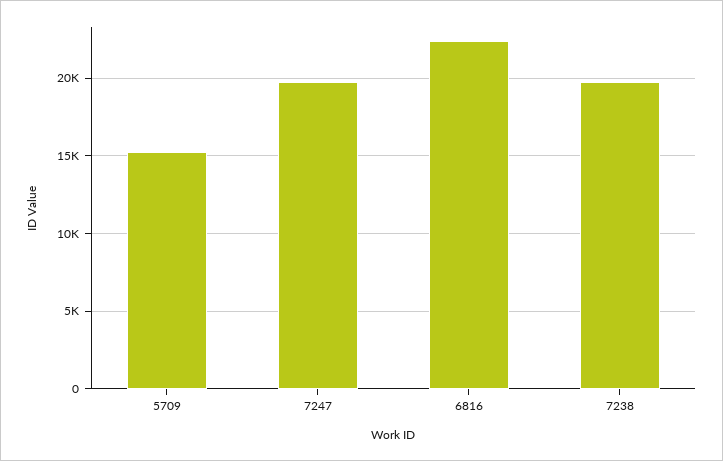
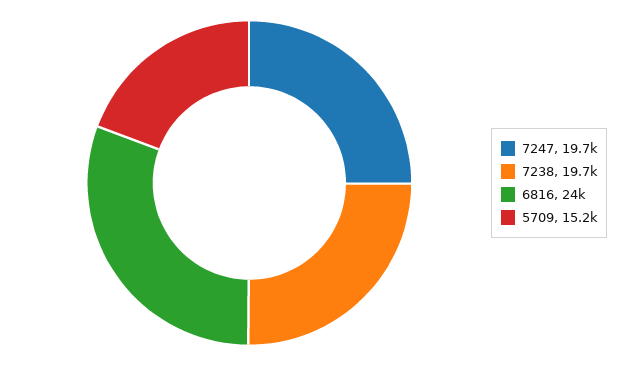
  {
    "5709": 15200,
    "7247": 19700,
-   "6816": 22500,
+   "6816": 24000,
    "7238": 19700
  }

